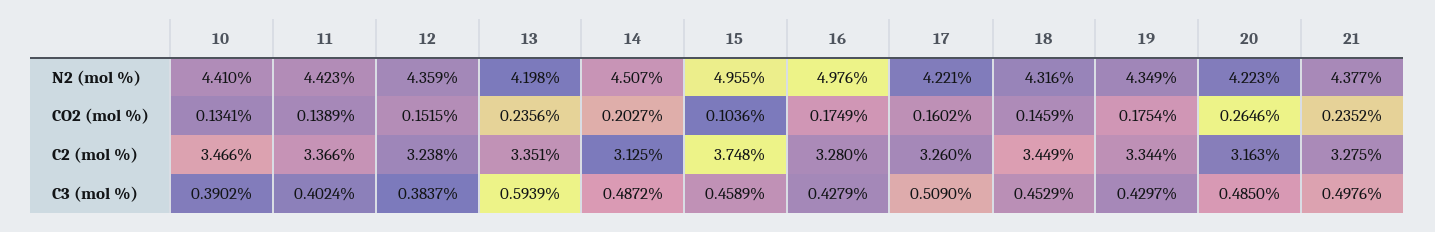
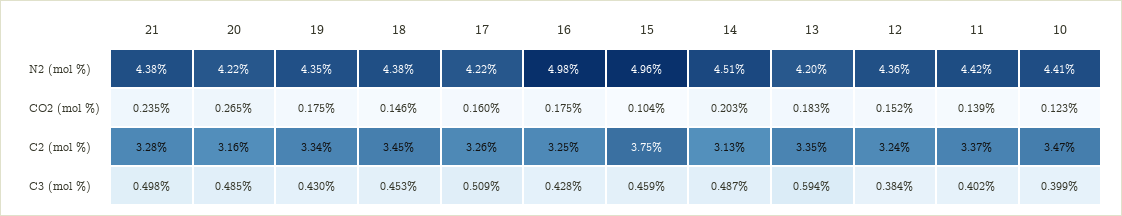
  {
    "10": {
      "N2 (mol %)": 4.41,
-     "CO2 (mol %)": 0.1341,
+     "CO2 (mol %)": 0.123,
      "C2 (mol %)": 3.466,
-     "C3 (mol %)": 0.3902
+     "C3 (mol %)": 0.399
    },
    "11": {
      "N2 (mol %)": 4.423,
      "CO2 (mol %)": 0.1389,
      "C2 (mol %)": 3.366,
      "C3 (mol %)": 0.4024
    },
    "12": {
      "N2 (mol %)": 4.359,
      "CO2 (mol %)": 0.1515,
      "C2 (mol %)": 3.238,
      "C3 (mol %)": 0.3837
    },
    "13": {
      "N2 (mol %)": 4.198,
-     "CO2 (mol %)": 0.2356,
+     "CO2 (mol %)": 0.183,
      "C2 (mol %)": 3.351,
      "C3 (mol %)": 0.5939
    },
    "14": {
      "N2 (mol %)": 4.507,
      "CO2 (mol %)": 0.2027,
      "C2 (mol %)": 3.125,
      "C3 (mol %)": 0.4872
    },
    "15": {
      "N2 (mol %)": 4.955,
      "CO2 (mol %)": 0.1036,
      "C2 (mol %)": 3.748,
      "C3 (mol %)": 0.4589
    },
    "16": {
      "N2 (mol %)": 4.976,
      "CO2 (mol %)": 0.1749,
-     "C2 (mol %)": 3.28,
+     "C2 (mol %)": 3.25,
      "C3 (mol %)": 0.4279
    },
    "17": {
      "N2 (mol %)": 4.221,
      "CO2 (mol %)": 0.1602,
      "C2 (mol %)": 3.26,
      "C3 (mol %)": 0.509
    },
    "18": {
-     "N2 (mol %)": 4.316,
+     "N2 (mol %)": 4.38,
      "CO2 (mol %)": 0.1459,
      "C2 (mol %)": 3.449,
      "C3 (mol %)": 0.4529
    },
    "19": {
      "N2 (mol %)": 4.349,
      "CO2 (mol %)": 0.1754,
      "C2 (mol %)": 3.344,
      "C3 (mol %)": 0.4297
    },
    "20": {
      "N2 (mol %)": 4.223,
      "CO2 (mol %)": 0.2646,
      "C2 (mol %)": 3.163,
      "C3 (mol %)": 0.485
    },
    "21": {
      "N2 (mol %)": 4.377,
      "CO2 (mol %)": 0.2352,
      "C2 (mol %)": 3.275,
      "C3 (mol %)": 0.4976
    }
  }

